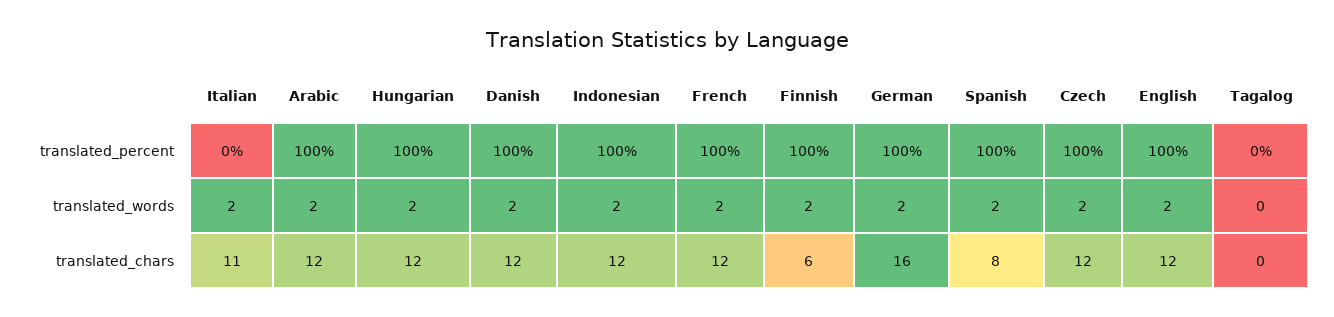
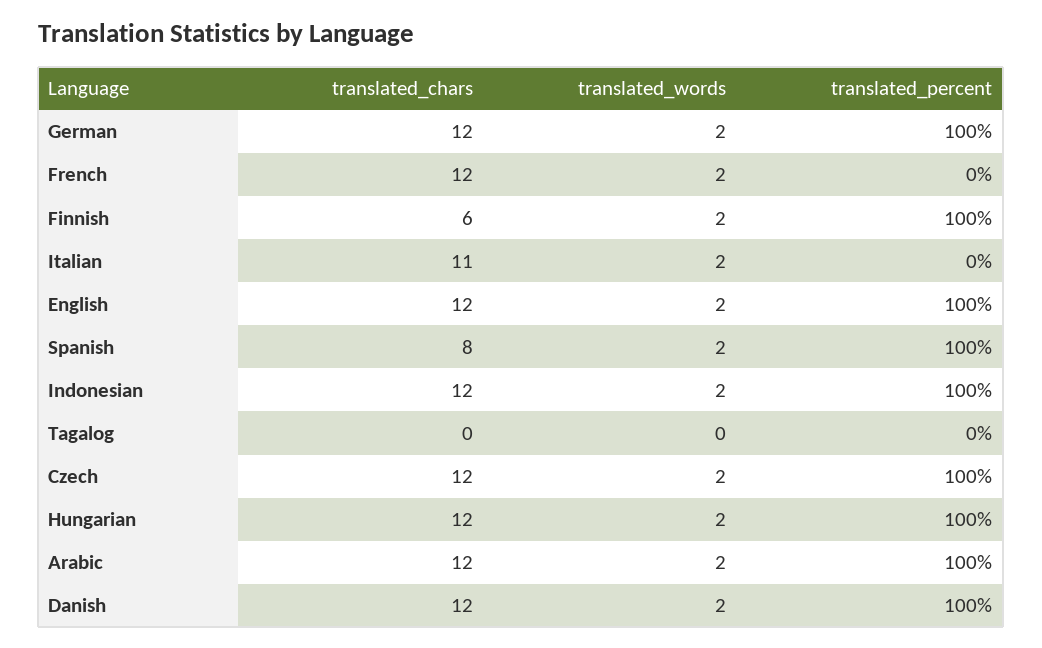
  {
    "Italian": {
      "translated_percent": 0,
      "translated_words": 2,
      "translated_chars": 11
    },
    "Arabic": {
      "translated_percent": 100,
      "translated_words": 2,
      "translated_chars": 12
    },
    "Hungarian": {
      "translated_percent": 100,
      "translated_words": 2,
      "translated_chars": 12
    },
    "Danish": {
      "translated_percent": 100,
      "translated_words": 2,
      "translated_chars": 12
    },
    "Indonesian": {
      "translated_percent": 100,
      "translated_words": 2,
      "translated_chars": 12
    },
    "French": {
-     "translated_percent": 100,
+     "translated_percent": 0,
      "translated_words": 2,
      "translated_chars": 12
    },
    "Finnish": {
      "translated_percent": 100,
      "translated_words": 2,
      "translated_chars": 6
    },
    "German": {
      "translated_percent": 100,
      "translated_words": 2,
-     "translated_chars": 16
+     "translated_chars": 12
    },
    "Spanish": {
      "translated_percent": 100,
      "translated_words": 2,
      "translated_chars": 8
    },
    "Czech": {
      "translated_percent": 100,
      "translated_words": 2,
      "translated_chars": 12
    },
    "English": {
      "translated_percent": 100,
      "translated_words": 2,
      "translated_chars": 12
    },
    "Tagalog": {
      "translated_percent": 0,
      "translated_words": 0,
      "translated_chars": 0
    }
  }

